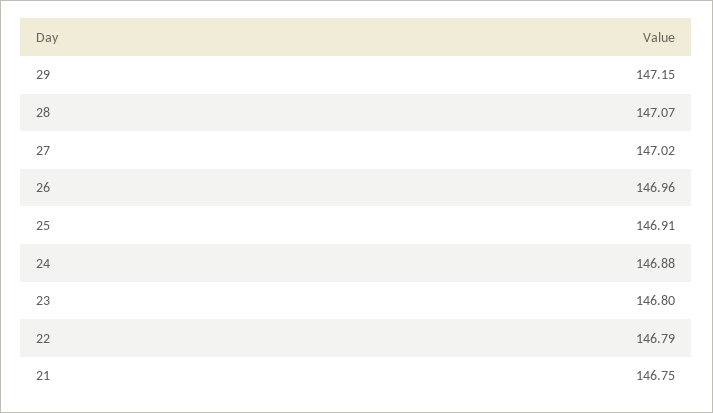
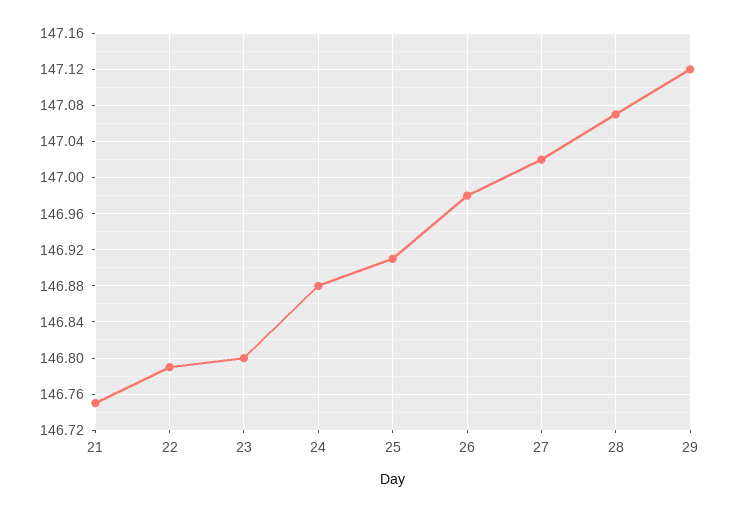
  {
-   "29": 147.15,
+   "29": 147.12,
    "28": 147.07,
    "27": 147.02,
-   "26": 146.96,
+   "26": 146.98,
    "25": 146.91,
    "24": 146.88,
    "23": 146.8,
    "22": 146.79,
    "21": 146.75
  }

